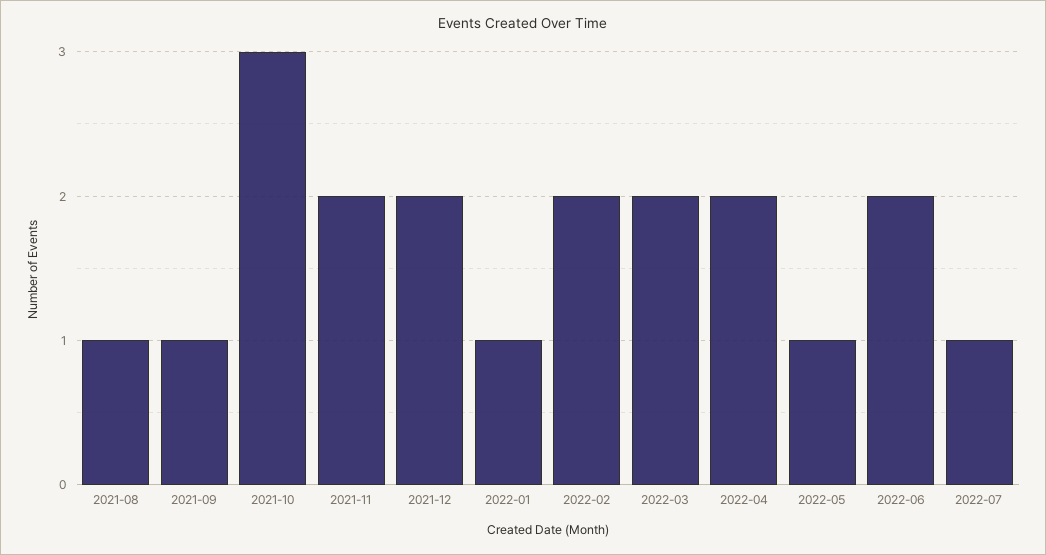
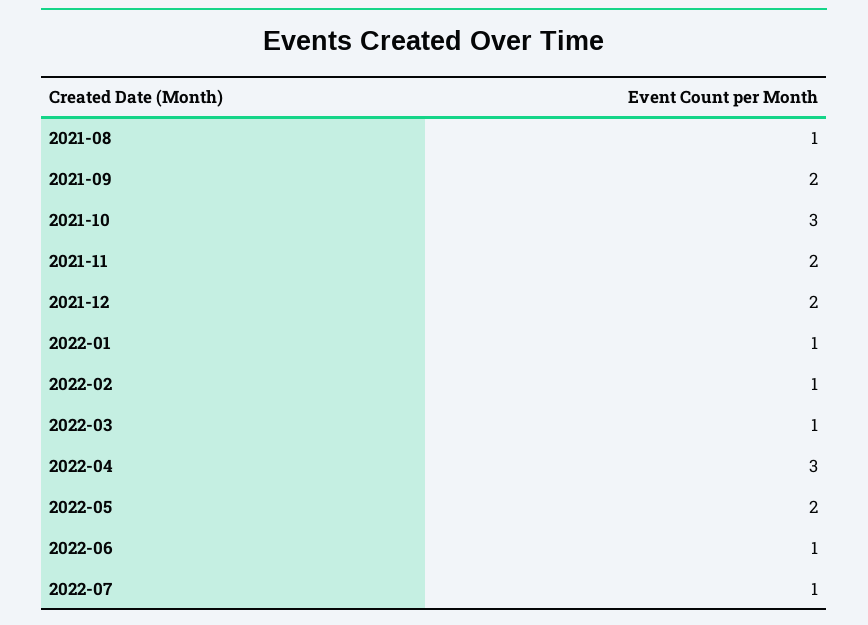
  {
    "2021-08": 1,
-   "2021-09": 1,
+   "2021-09": 2,
    "2021-10": 3,
    "2021-11": 2,
    "2021-12": 2,
    "2022-01": 1,
-   "2022-02": 2,
+   "2022-02": 1,
-   "2022-03": 2,
+   "2022-03": 1,
-   "2022-04": 2,
+   "2022-04": 3,
-   "2022-05": 1,
+   "2022-05": 2,
-   "2022-06": 2,
+   "2022-06": 1,
    "2022-07": 1
  }

